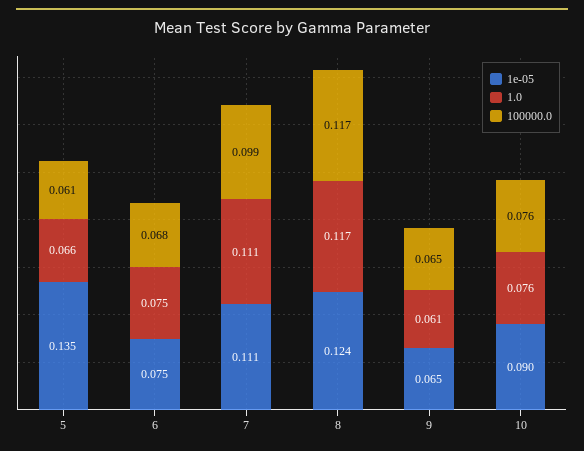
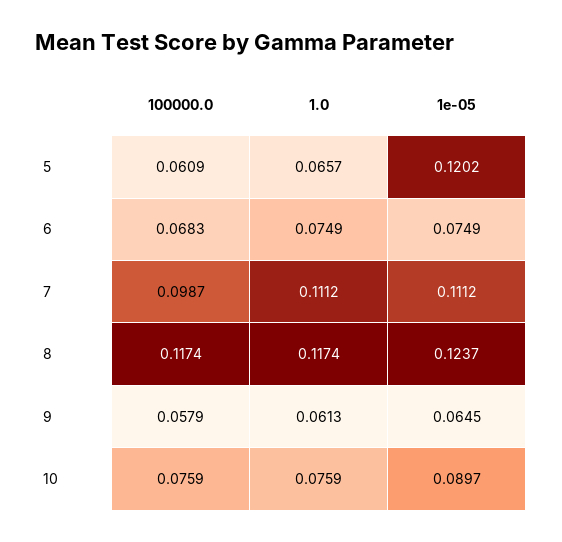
  {
    "1e-05": {
-     "5": 0.135,
+     "5": 0.1202,
      "6": 0.0749,
      "7": 0.1112,
      "8": 0.1237,
      "9": 0.0645,
      "10": 0.0897
    },
    "1.0": {
      "5": 0.0657,
      "6": 0.0749,
      "7": 0.1112,
      "8": 0.1174,
      "9": 0.0613,
      "10": 0.0759
    },
    "100000.0": {
      "5": 0.0609,
      "6": 0.0683,
      "7": 0.0987,
      "8": 0.1174,
-     "9": 0.065,
+     "9": 0.0579,
      "10": 0.0759
    }
  }

